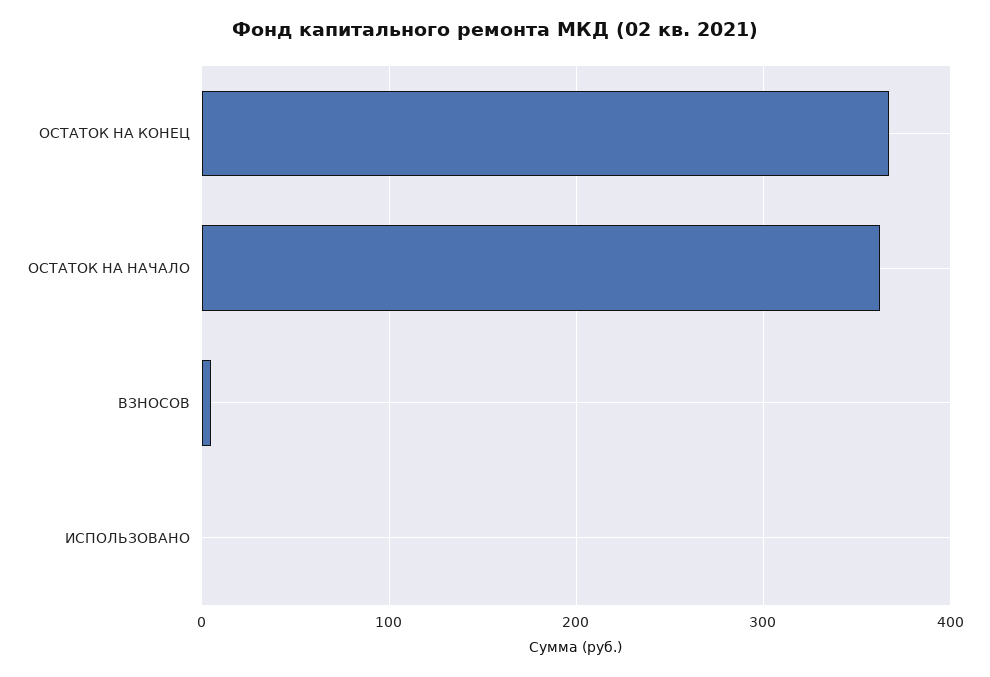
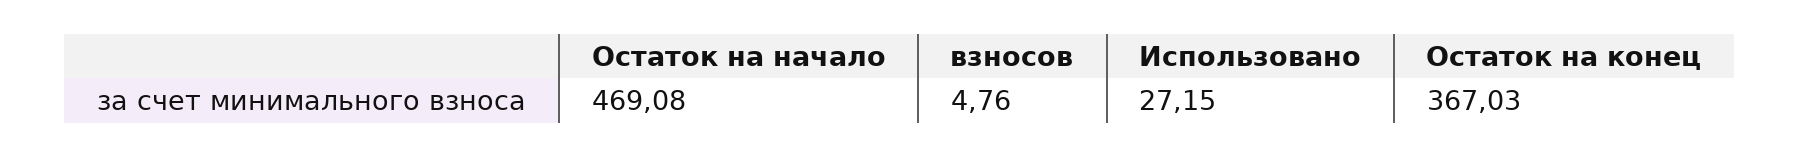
  {
    "ОСТАТОК НА КОНЕЦ": 367.03,
-   "ОСТАТОК НА НАЧАЛО": 360,
+   "ОСТАТОК НА НАЧАЛО": 469.08,
    "ВЗНОСОВ": 4.76,
-   "ИСПОЛЬЗОВАНО": 0
+   "ИСПОЛЬЗОВАНО": 27.15
  }

